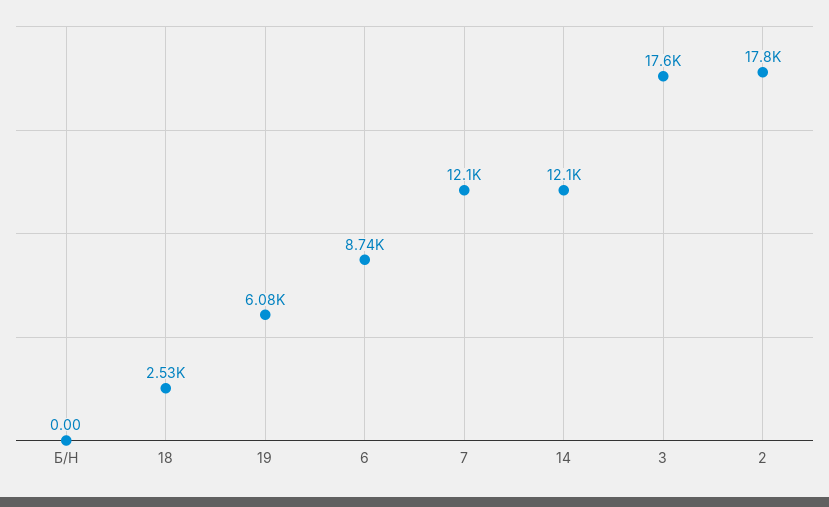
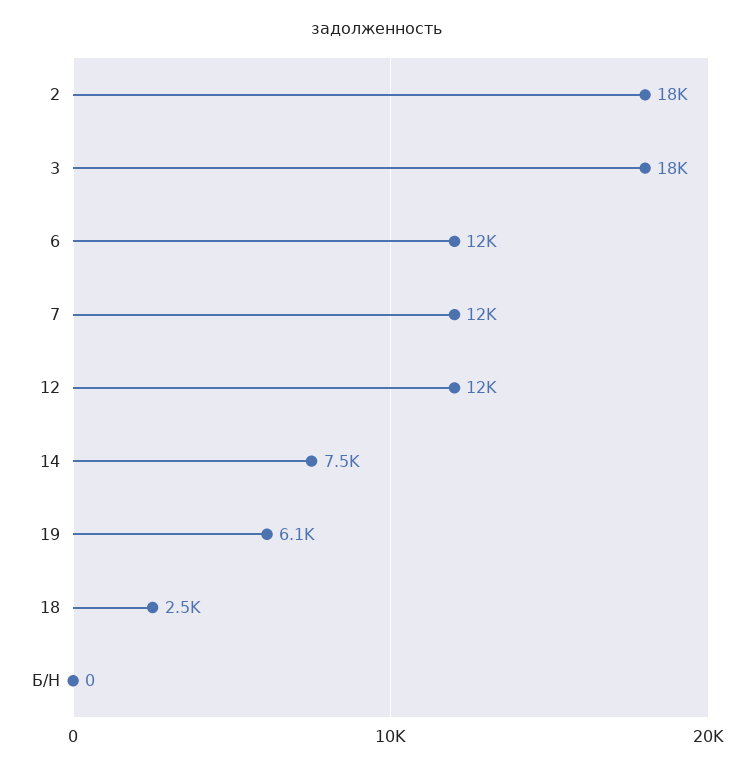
  {
    "Б/Н": 0,
    "18": 2530,
    "19": 6080,
-   "6": 8740,
+   "6": 12000,
    "7": 12100,
-   "14": 12100,
+   "14": 7500,
    "3": 17600,
-   "2": 17800
+   "2": 17800,
+   "12": 12000
  }

